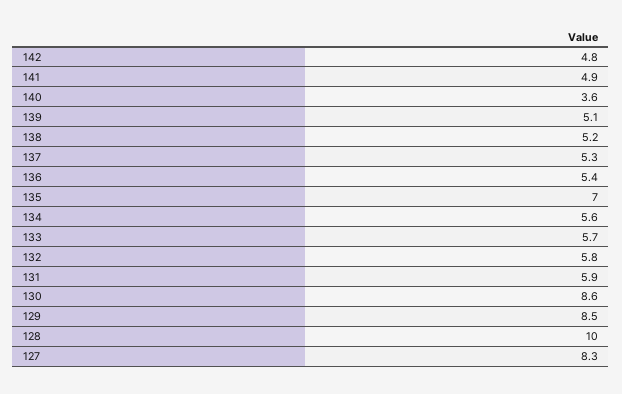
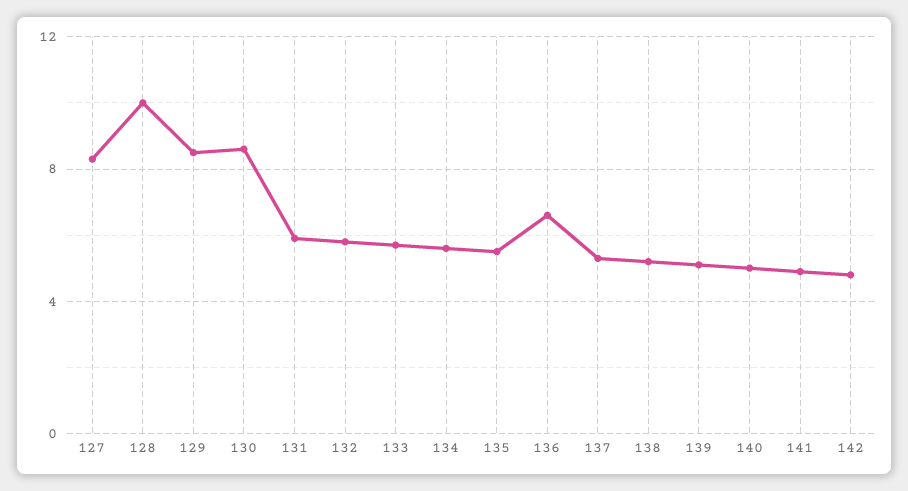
  {
    "142": 4.8,
    "141": 4.9,
-   "140": 3.6,
+   "140": 5,
    "139": 5.1,
    "138": 5.2,
    "137": 5.3,
-   "136": 5.4,
+   "136": 6.5,
-   "135": 7,
+   "135": 5.5,
    "134": 5.6,
    "133": 5.7,
    "132": 5.8,
    "131": 5.9,
    "130": 8.6,
    "129": 8.5,
    "128": 10,
    "127": 8.3
  }

